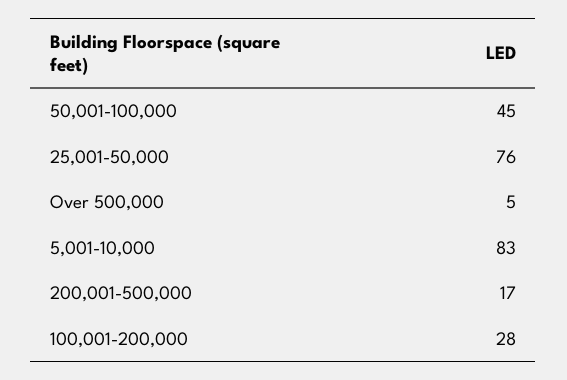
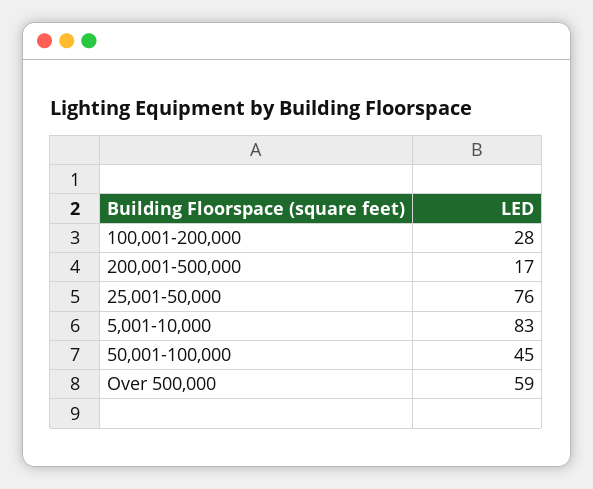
  {
    "50,001-100,000": 45,
    "25,001-50,000": 76,
-   "Over 500,000": 5,
+   "Over 500,000": 59,
    "5,001-10,000": 83,
    "200,001-500,000": 17,
    "100,001-200,000": 28
  }

